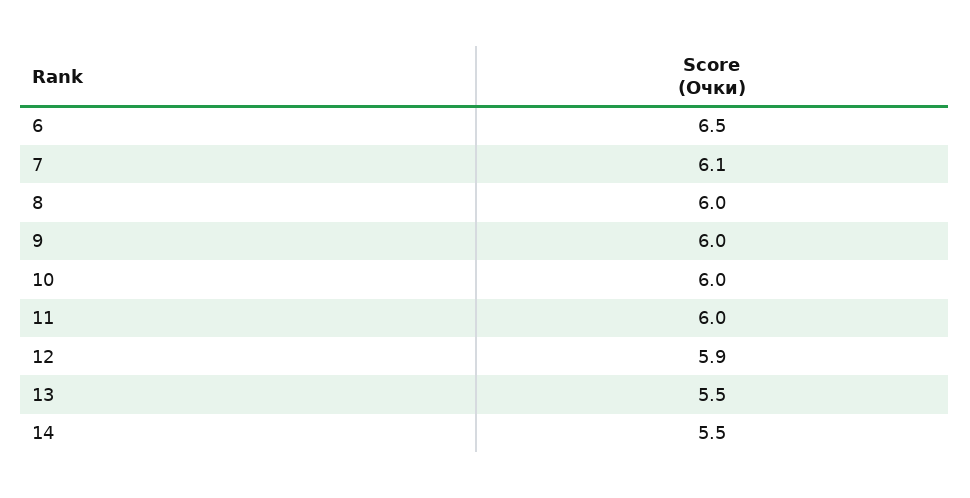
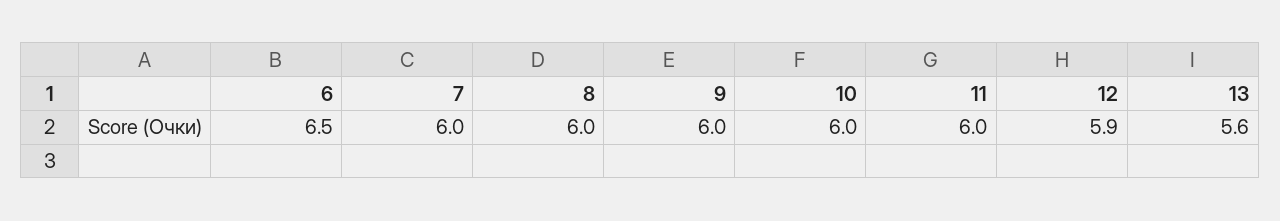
  {
    "6": 6.5,
-   "7": 6.1,
+   "7": 6,
    "8": 6,
    "9": 6,
    "10": 6,
    "11": 6,
    "12": 5.9,
-   "13": 5.5,
+   "13": 5.6
-   "14": 5.5
  }

